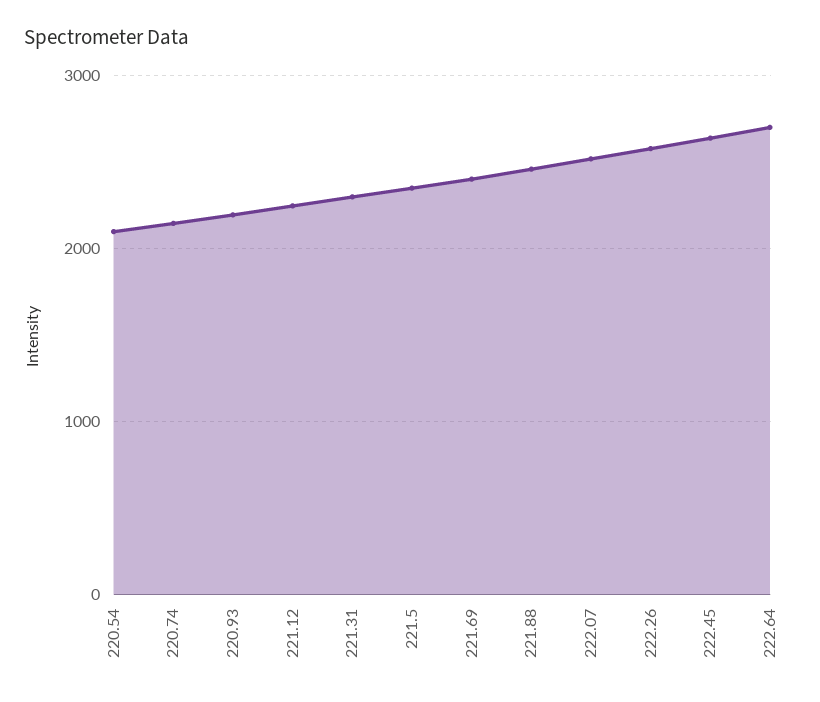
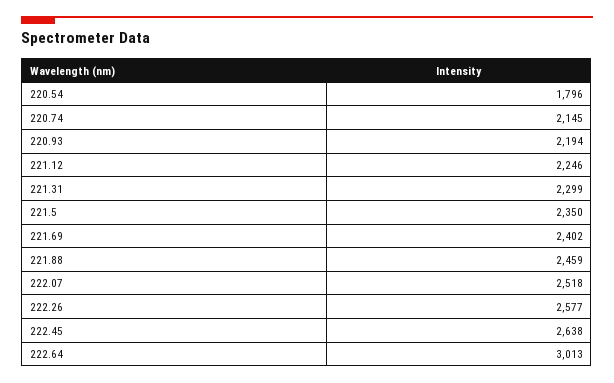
  {
-   "220.54": 2100,
+   "220.54": 1796,
    "220.74": 2145,
    "220.93": 2194,
    "221.12": 2246,
    "221.31": 2299,
    "221.5": 2350,
    "221.69": 2402,
    "221.88": 2459,
    "222.07": 2518,
    "222.26": 2577,
    "222.45": 2638,
-   "222.64": 2700
+   "222.64": 3013
  }

